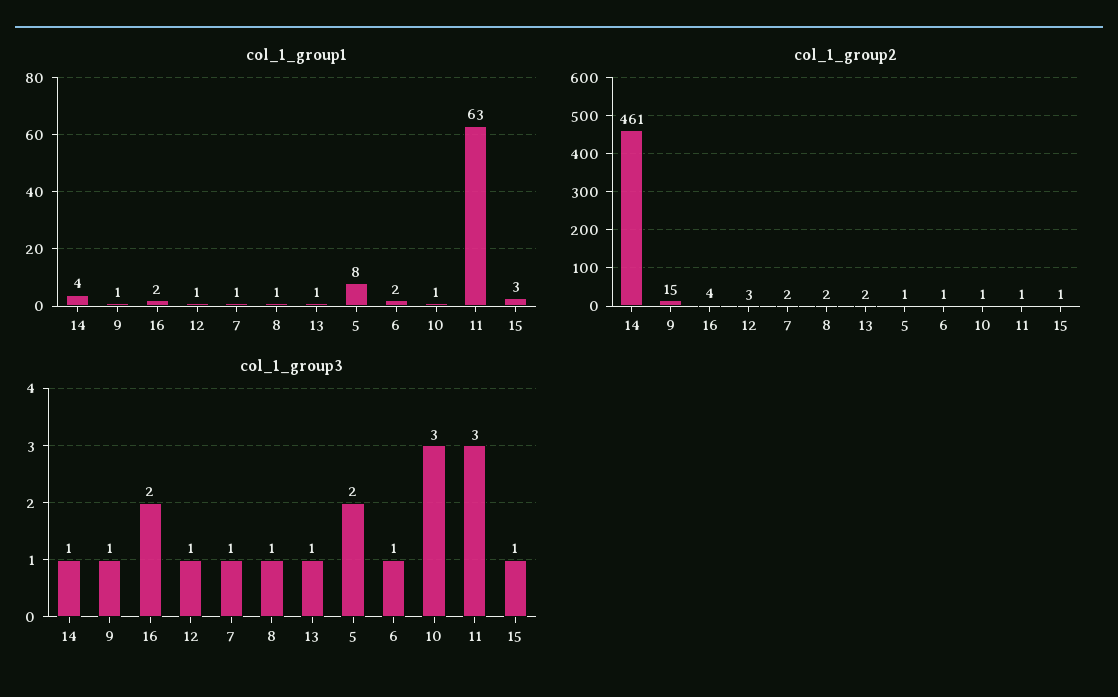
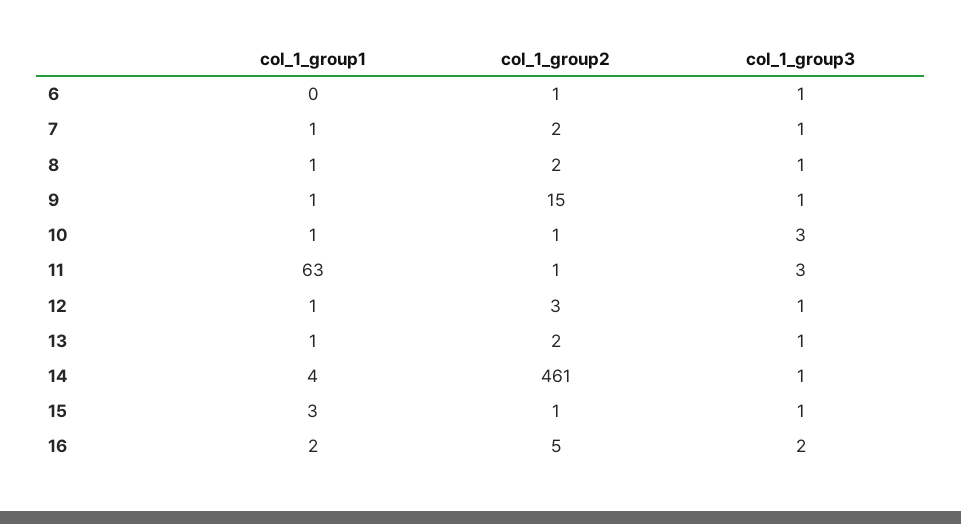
  {
    "col_1_group1": {
      "14": 4,
      "9": 1,
      "16": 2,
      "12": 1,
      "7": 1,
      "8": 1,
      "13": 1,
-     "5": 8,
-     "6": 2,
+     "6": 0,
      "10": 1,
      "11": 63,
      "15": 3
    },
    "col_1_group2": {
      "14": 461,
      "9": 15,
-     "16": 4,
+     "16": 5,
      "12": 3,
      "7": 2,
      "8": 2,
      "13": 2,
-     "5": 1,
      "6": 1,
      "10": 1,
      "11": 1,
      "15": 1
    },
    "col_1_group3": {
      "14": 1,
      "9": 1,
      "16": 2,
      "12": 1,
      "7": 1,
      "8": 1,
      "13": 1,
-     "5": 2,
      "6": 1,
      "10": 3,
      "11": 3,
      "15": 1
    }
  }

